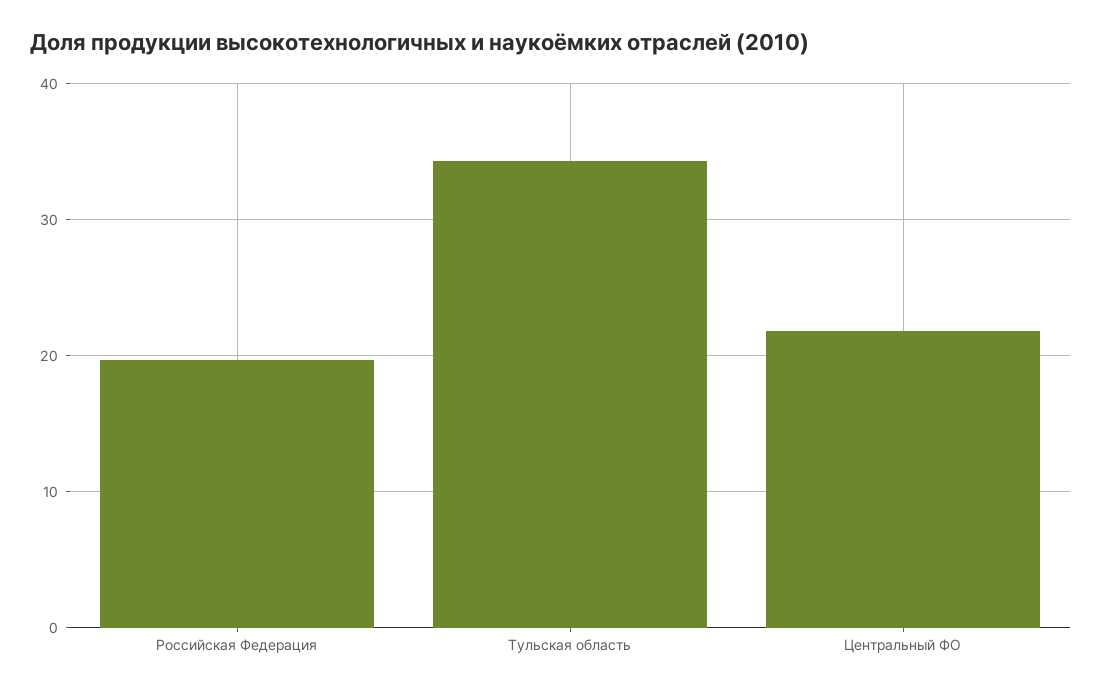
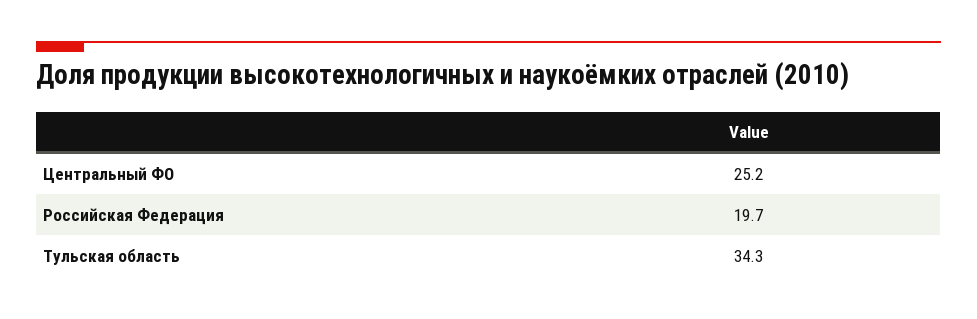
  {
    "Российская Федерация": 19.7,
    "Тульская область": 34.3,
-   "Центральный ФО": 22
+   "Центральный ФО": 25.2
  }

